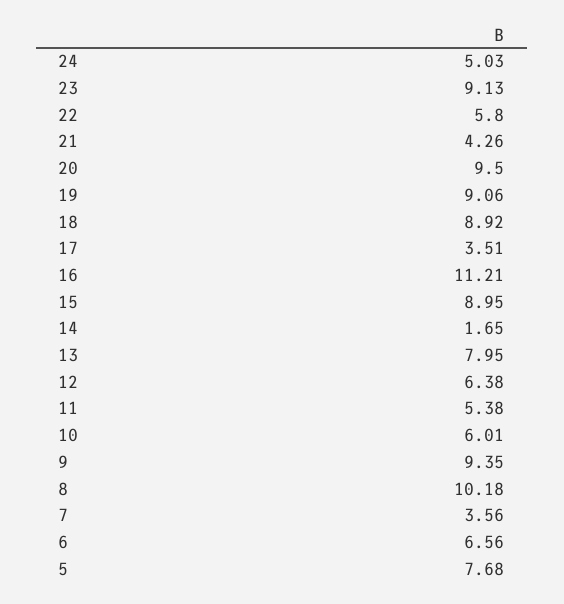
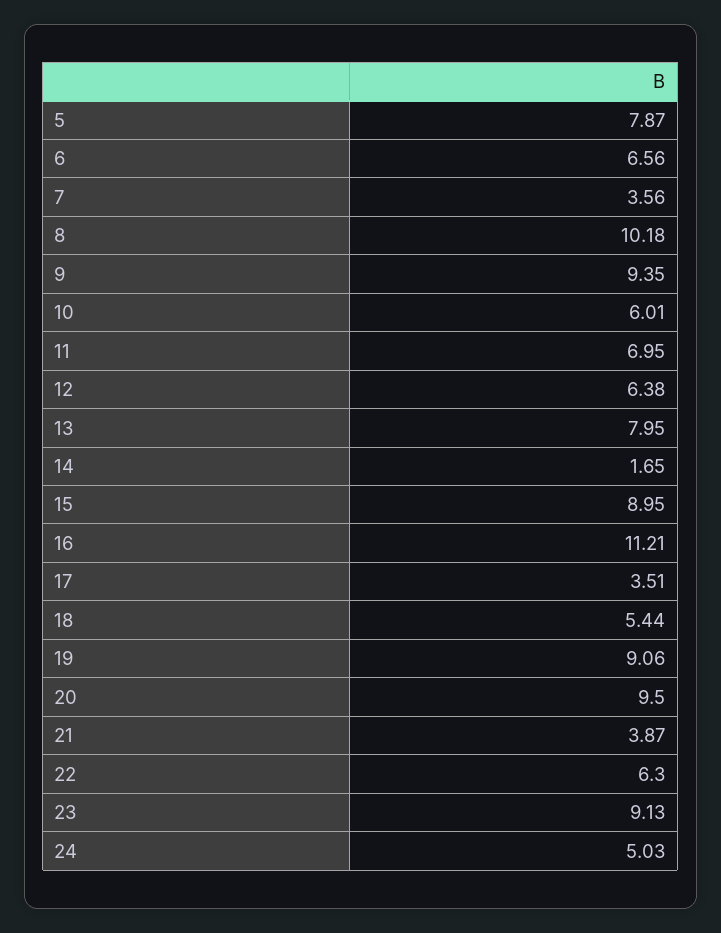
  {
    "24": 5.03,
    "23": 9.13,
-   "22": 5.8,
+   "22": 6.3,
-   "21": 4.26,
+   "21": 3.87,
    "20": 9.5,
    "19": 9.06,
-   "18": 8.92,
+   "18": 5.44,
    "17": 3.51,
    "16": 11.21,
    "15": 8.95,
    "14": 1.65,
    "13": 7.95,
    "12": 6.38,
-   "11": 5.38,
+   "11": 6.95,
    "10": 6.01,
    "9": 9.35,
    "8": 10.18,
    "7": 3.56,
    "6": 6.56,
-   "5": 7.68
+   "5": 7.87
  }

